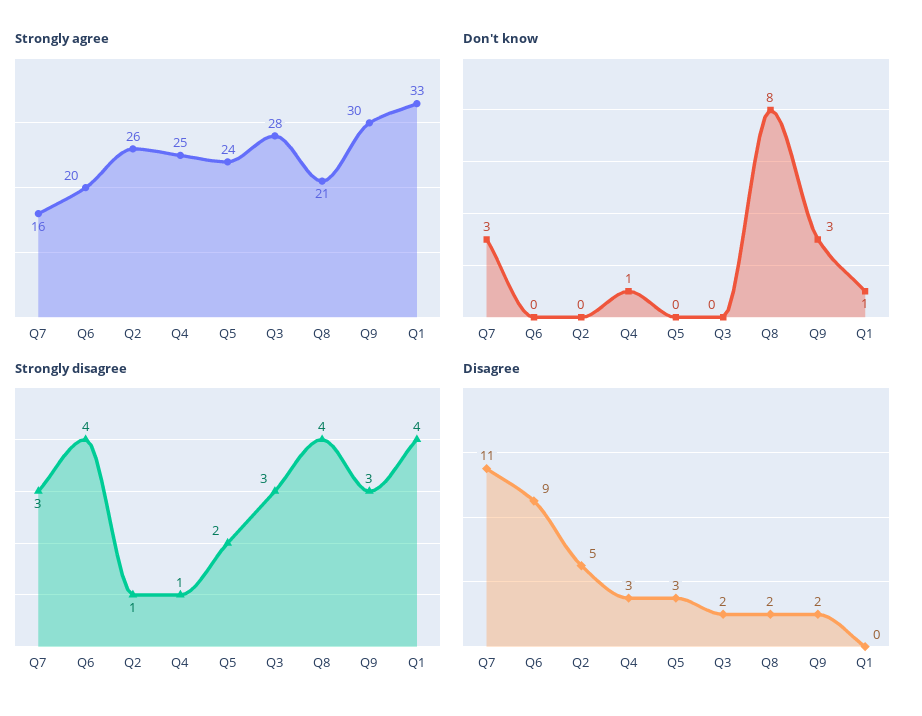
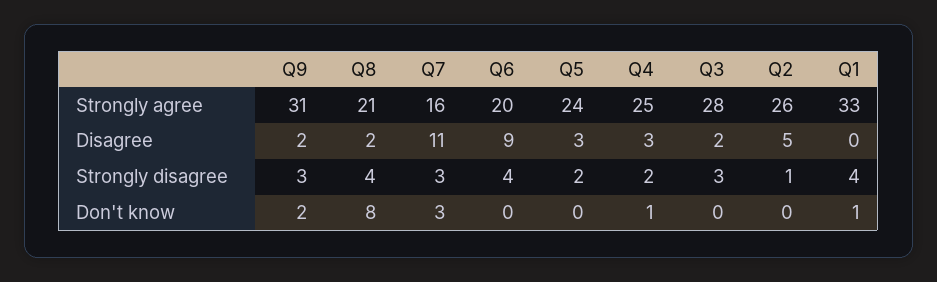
  {
    "Strongly agree": {
      "Q7": 16,
      "Q6": 20,
      "Q2": 26,
      "Q4": 25,
      "Q5": 24,
      "Q3": 28,
      "Q8": 21,
-     "Q9": 30,
+     "Q9": 31,
      "Q1": 33
    },
    "Don't know": {
      "Q7": 3,
      "Q6": 0,
      "Q2": 0,
      "Q4": 1,
      "Q5": 0,
      "Q3": 0,
      "Q8": 8,
-     "Q9": 3,
+     "Q9": 2,
      "Q1": 1
    },
    "Strongly disagree": {
      "Q7": 3,
      "Q6": 4,
      "Q2": 1,
-     "Q4": 1,
+     "Q4": 2,
      "Q5": 2,
      "Q3": 3,
      "Q8": 4,
      "Q9": 3,
      "Q1": 4
    },
    "Disagree": {
      "Q7": 11,
      "Q6": 9,
      "Q2": 5,
      "Q4": 3,
      "Q5": 3,
      "Q3": 2,
      "Q8": 2,
      "Q9": 2,
      "Q1": 0
    }
  }

